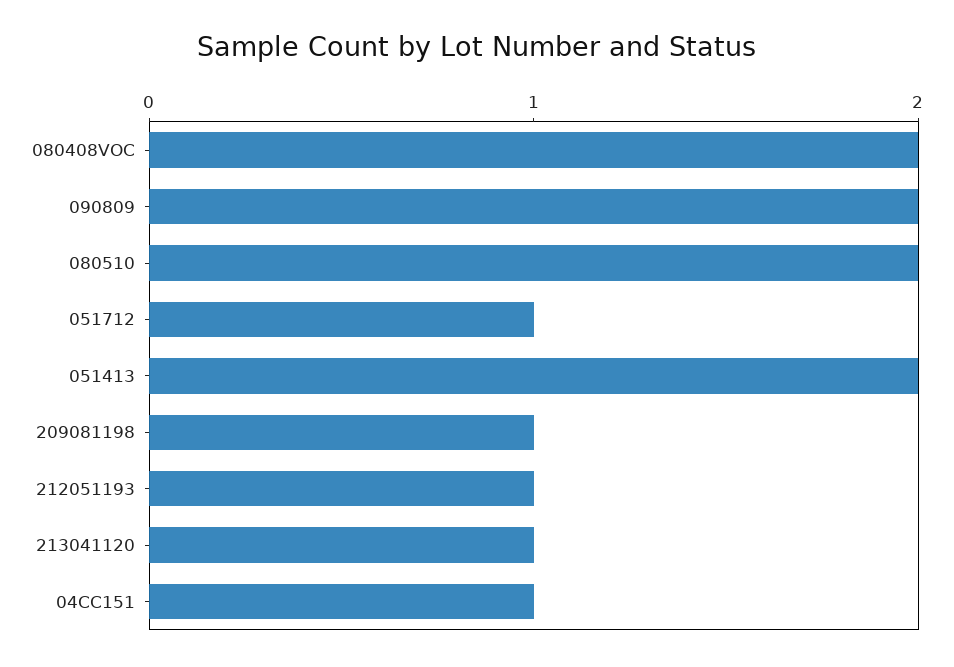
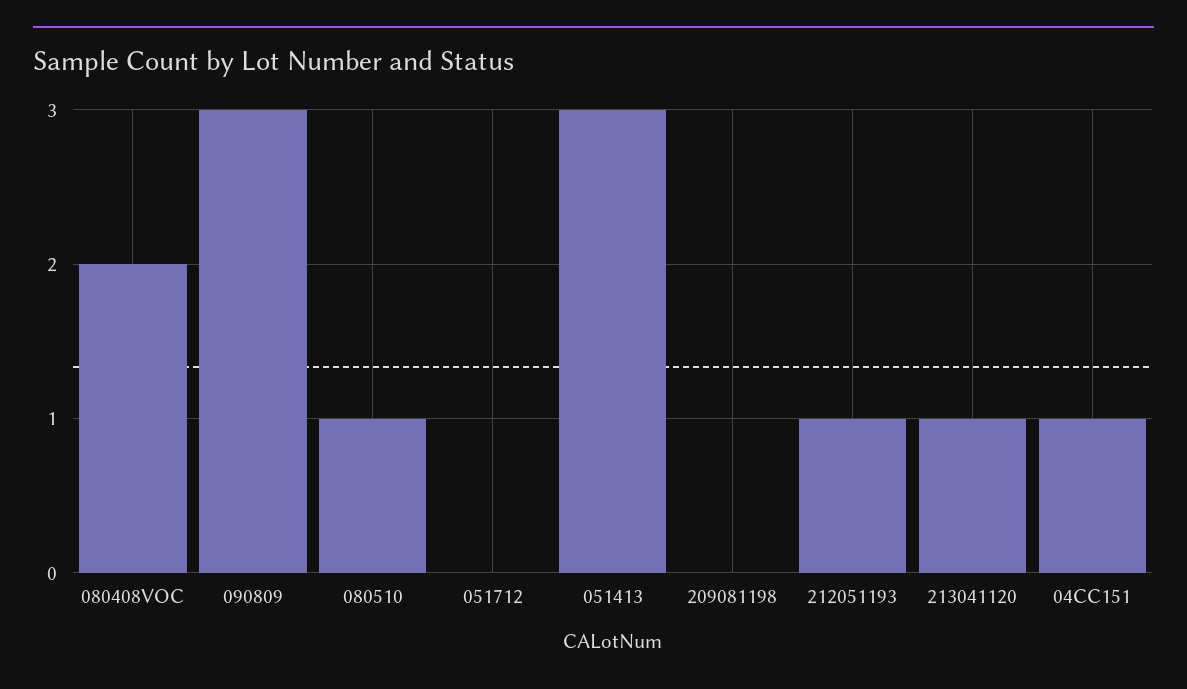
  {
    "080408VOC": 2,
-   "090809": 2,
+   "090809": 3,
-   "080510": 2,
+   "080510": 1,
-   "051712": 1,
+   "051712": 0,
-   "051413": 2,
+   "051413": 3,
-   "209081198": 1,
+   "209081198": 0,
    "212051193": 1,
    "213041120": 1,
    "04CC151": 1
  }

